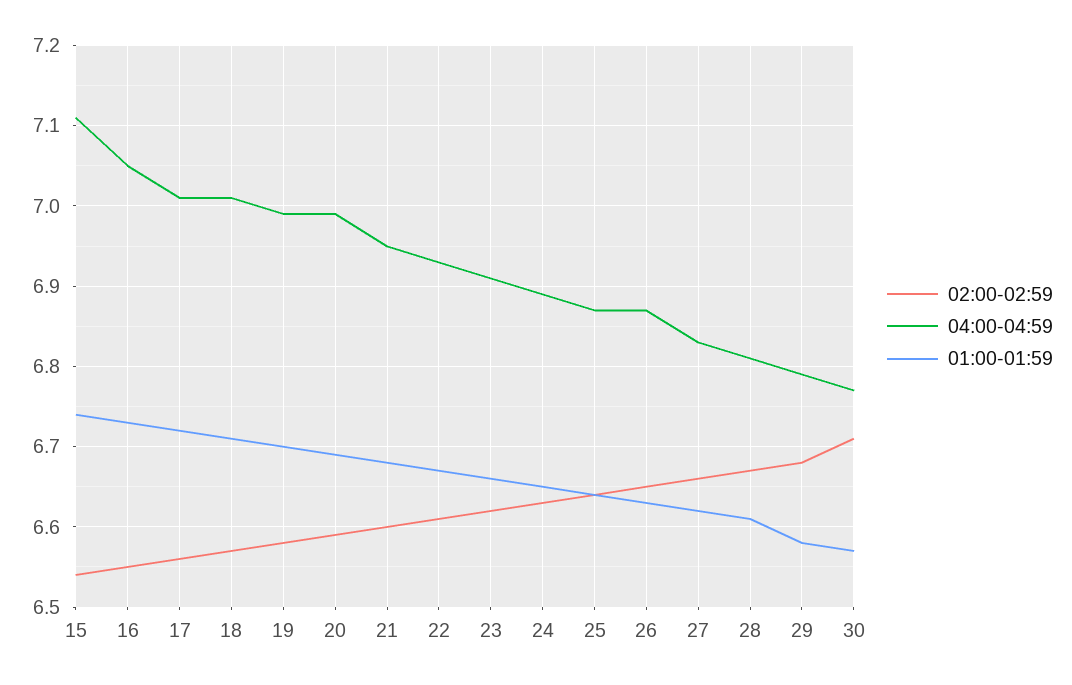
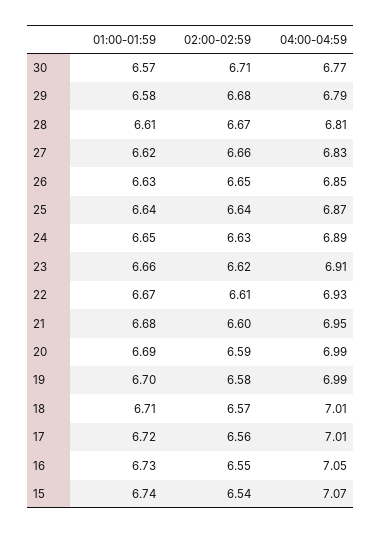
  {
    "02:00-02:59": {
      "15": 6.54,
      "16": 6.55,
      "17": 6.56,
      "18": 6.57,
      "19": 6.58,
      "20": 6.59,
      "21": 6.6,
      "22": 6.61,
      "23": 6.62,
      "24": 6.63,
      "25": 6.64,
      "26": 6.65,
      "27": 6.66,
      "28": 6.67,
      "29": 6.68,
      "30": 6.71
    },
    "04:00-04:59": {
-     "15": 7.11,
+     "15": 7.07,
      "16": 7.05,
      "17": 7.01,
      "18": 7.01,
      "19": 6.99,
      "20": 6.99,
      "21": 6.95,
      "22": 6.93,
      "23": 6.91,
      "24": 6.89,
      "25": 6.87,
-     "26": 6.87,
+     "26": 6.85,
      "27": 6.83,
      "28": 6.81,
      "29": 6.79,
      "30": 6.77
    },
    "01:00-01:59": {
      "15": 6.74,
      "16": 6.73,
      "17": 6.72,
      "18": 6.71,
      "19": 6.7,
      "20": 6.69,
      "21": 6.68,
      "22": 6.67,
      "23": 6.66,
      "24": 6.65,
      "25": 6.64,
      "26": 6.63,
      "27": 6.62,
      "28": 6.61,
      "29": 6.58,
      "30": 6.57
    }
  }

